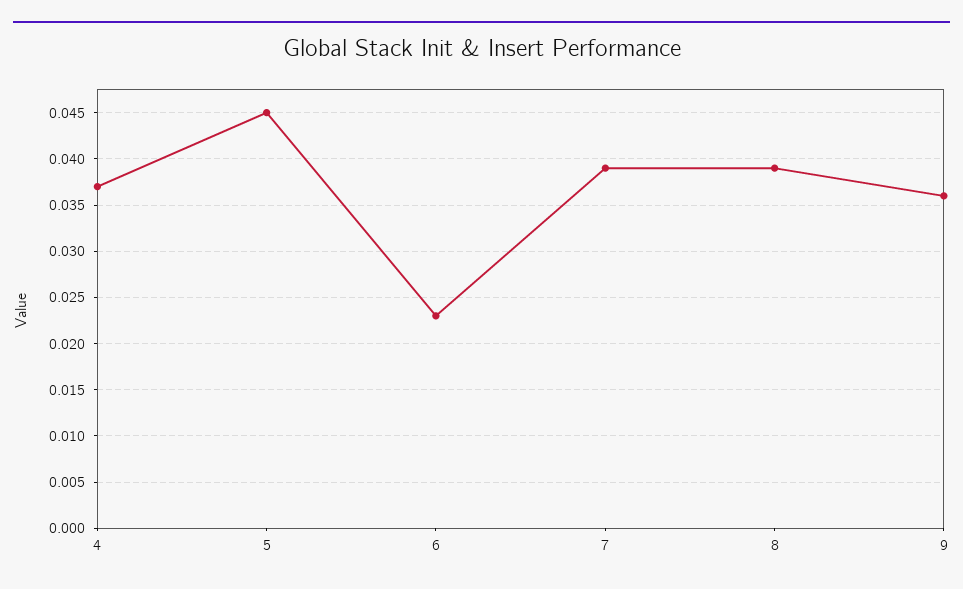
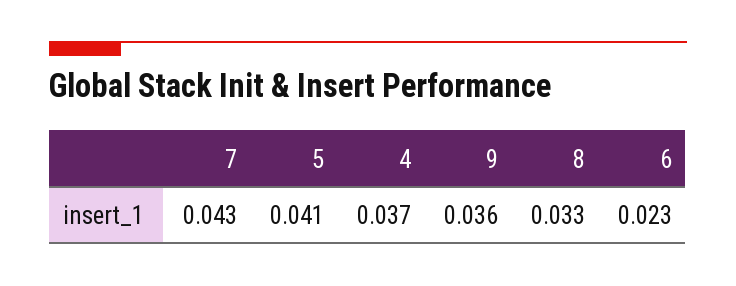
  {
    "4": 0.037,
-   "5": 0.045,
+   "5": 0.041,
    "6": 0.023,
-   "7": 0.039,
+   "7": 0.043,
-   "8": 0.039,
+   "8": 0.033,
    "9": 0.036
  }

